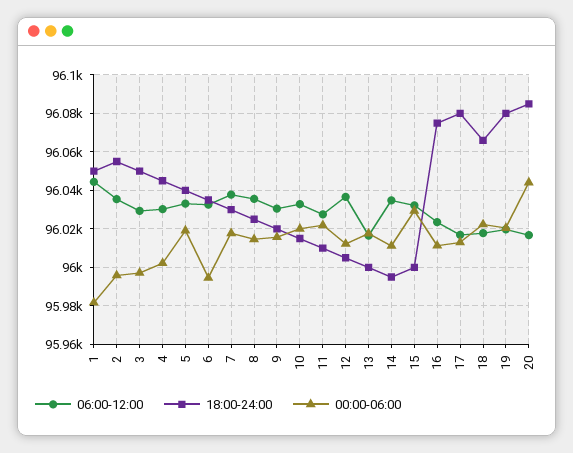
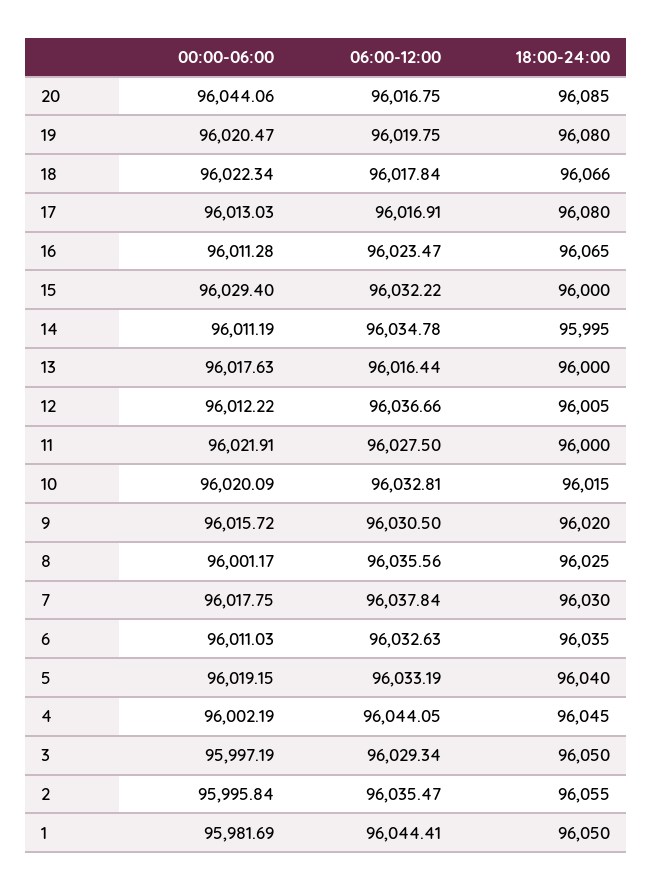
  {
    "06:00-12:00": {
      "1": 96044.41,
      "2": 96035.47,
      "3": 96029.34,
-     "4": 96030,
+     "4": 96044.05,
      "5": 96033.19,
      "6": 96032.63,
      "7": 96037.84,
      "8": 96035.56,
      "9": 96030.5,
      "10": 96032.81,
      "11": 96027.5,
      "12": 96036.66,
      "13": 96016.44,
      "14": 96034.78,
      "15": 96032.22,
      "16": 96023.47,
      "17": 96016.91,
      "18": 96017.84,
      "19": 96019.75,
      "20": 96016.75
    },
    "18:00-24:00": {
      "1": 96050,
      "2": 96055,
      "3": 96050,
      "4": 96045,
      "5": 96040,
      "6": 96035,
      "7": 96030,
      "8": 96025,
      "9": 96020,
      "10": 96015,
-     "11": 96010,
+     "11": 96000,
      "12": 96005,
      "13": 96000,
      "14": 95995,
      "15": 96000,
-     "16": 96075,
+     "16": 96065,
      "17": 96080,
      "18": 96066,
      "19": 96080,
      "20": 96085
    },
    "00:00-06:00": {
      "1": 95981.69,
      "2": 95995.84,
      "3": 95997.19,
      "4": 96002.19,
      "5": 96019.15,
-     "6": 95995,
+     "6": 96011.03,
      "7": 96017.75,
-     "8": 96015,
+     "8": 96001.17,
      "9": 96015.72,
      "10": 96020.09,
      "11": 96021.91,
      "12": 96012.22,
      "13": 96017.63,
      "14": 96011.19,
      "15": 96029.4,
      "16": 96011.28,
      "17": 96013.03,
      "18": 96022.34,
      "19": 96020.47,
      "20": 96044.06
    }
  }

